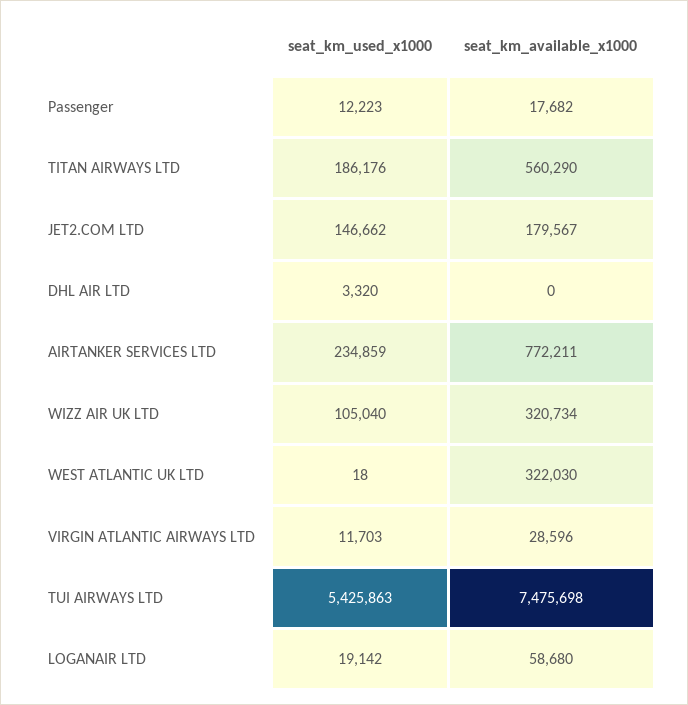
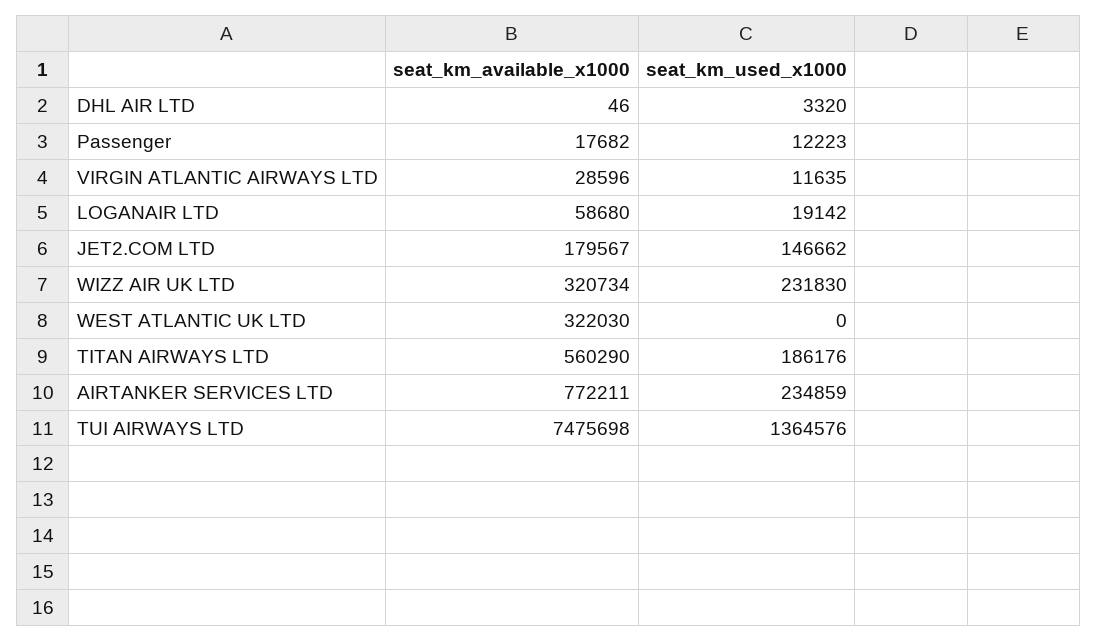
  {
    "seat_km_used_x1000": {
      "Passenger": 12223,
      "TITAN AIRWAYS LTD": 186176,
      "JET2.COM LTD": 146662,
      "DHL AIR LTD": 3320,
      "AIRTANKER SERVICES LTD": 234859,
-     "WIZZ AIR UK LTD": 105040,
+     "WIZZ AIR UK LTD": 231830,
-     "WEST ATLANTIC UK LTD": 18,
+     "WEST ATLANTIC UK LTD": 0,
-     "VIRGIN ATLANTIC AIRWAYS LTD": 11703,
+     "VIRGIN ATLANTIC AIRWAYS LTD": 11635,
-     "TUI AIRWAYS LTD": 5425863,
+     "TUI AIRWAYS LTD": 1364576,
      "LOGANAIR LTD": 19142
    },
    "seat_km_available_x1000": {
      "Passenger": 17682,
      "TITAN AIRWAYS LTD": 560290,
      "JET2.COM LTD": 179567,
-     "DHL AIR LTD": 0,
+     "DHL AIR LTD": 46,
      "AIRTANKER SERVICES LTD": 772211,
      "WIZZ AIR UK LTD": 320734,
      "WEST ATLANTIC UK LTD": 322030,
      "VIRGIN ATLANTIC AIRWAYS LTD": 28596,
      "TUI AIRWAYS LTD": 7475698,
      "LOGANAIR LTD": 58680
    }
  }

